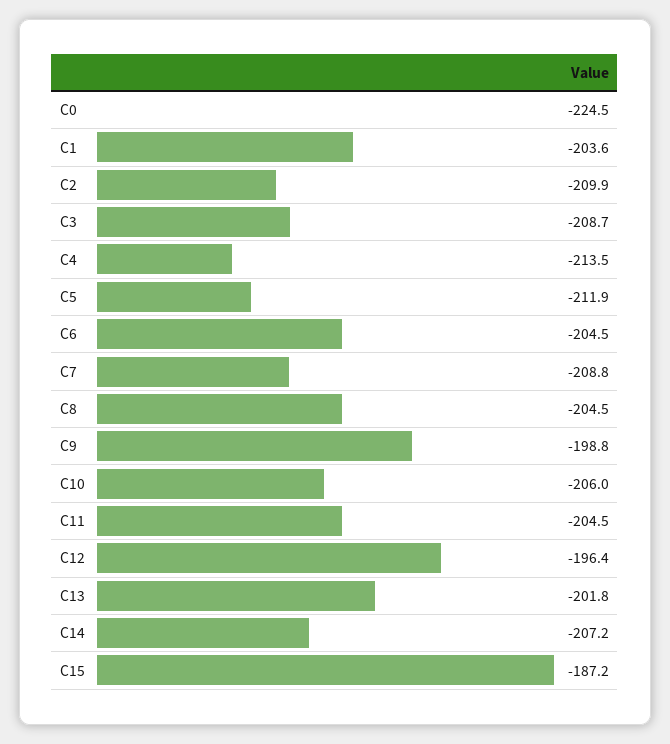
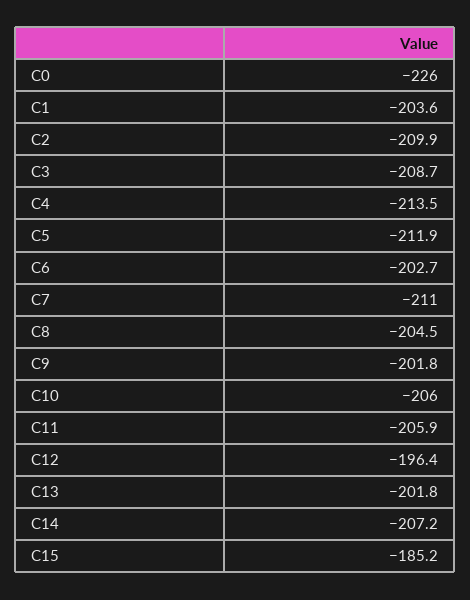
  {
-   "C0": -224.5,
+   "C0": -226,
    "C1": -203.6,
    "C2": -209.9,
    "C3": -208.7,
    "C4": -213.5,
    "C5": -211.9,
-   "C6": -204.5,
+   "C6": -202.7,
-   "C7": -208.8,
+   "C7": -211,
    "C8": -204.5,
-   "C9": -198.8,
+   "C9": -201.8,
    "C10": -206,
-   "C11": -204.5,
+   "C11": -205.9,
    "C12": -196.4,
    "C13": -201.8,
    "C14": -207.2,
-   "C15": -187.2
+   "C15": -185.2
  }

